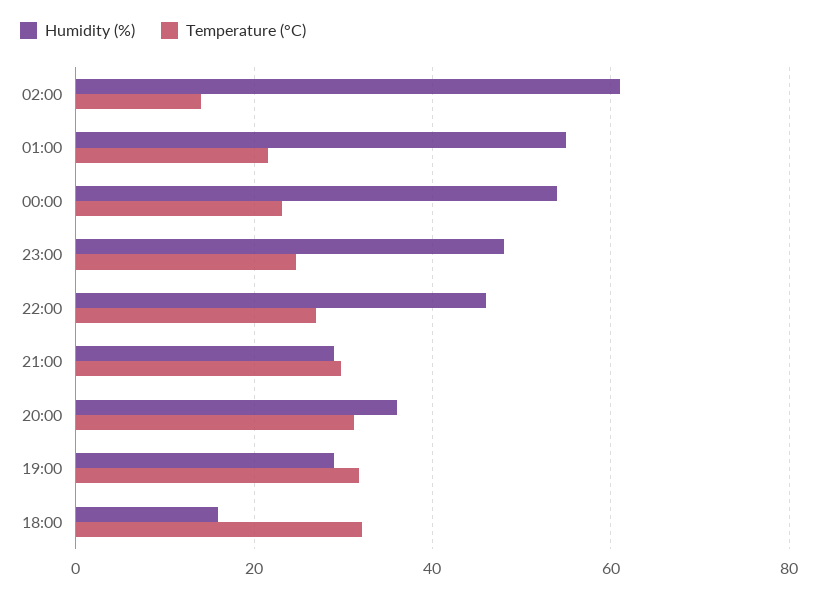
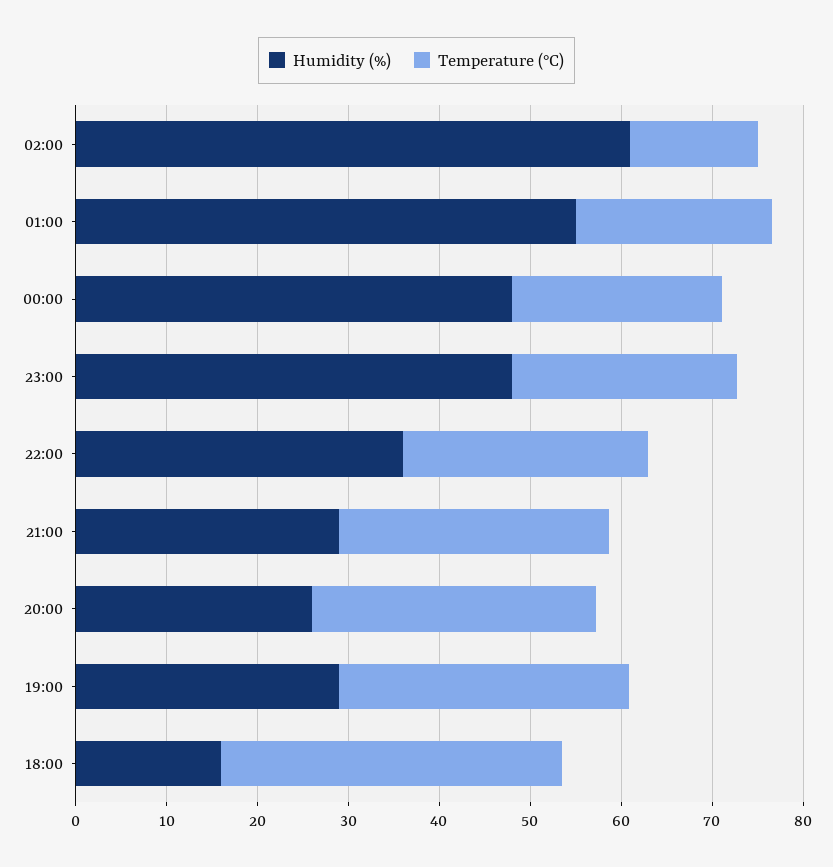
  {
    "Humidity (%)": {
      "02:00": 62,
      "01:00": 56,
-     "00:00": 54,
+     "00:00": 48,
      "23:00": 48,
-     "22:00": 46,
+     "22:00": 36,
      "21:00": 30,
-     "20:00": 36,
+     "20:00": 26,
      "19:00": 30,
      "18:00": 16
    },
    "Temperature (°C)": {
      "02:00": 14,
      "01:00": 22,
      "00:00": 24,
      "23:00": 24,
      "22:00": 26,
      "21:00": 30,
      "20:00": 32,
      "19:00": 32,
-     "18:00": 32
+     "18:00": 38
    }
  }

